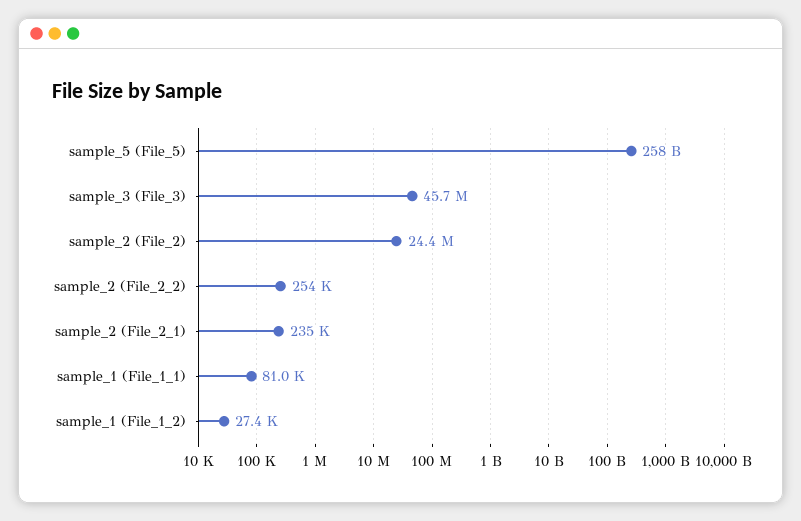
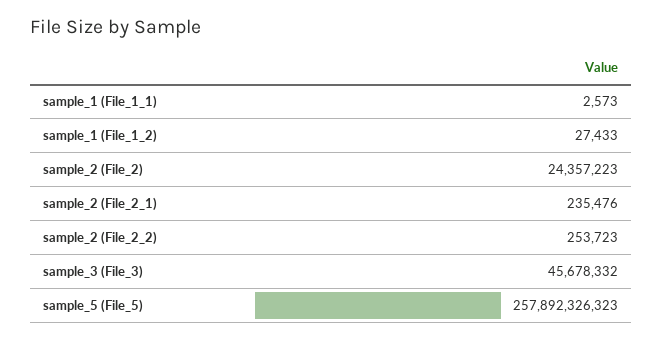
  {
    "sample_5 (File_5)": 257892326323,
    "sample_3 (File_3)": 45678332,
    "sample_2 (File_2)": 24357223,
    "sample_2 (File_2_2)": 253723,
    "sample_2 (File_2_1)": 235476,
-   "sample_1 (File_1_1)": 81000,
+   "sample_1 (File_1_1)": 2573,
    "sample_1 (File_1_2)": 27433
  }

